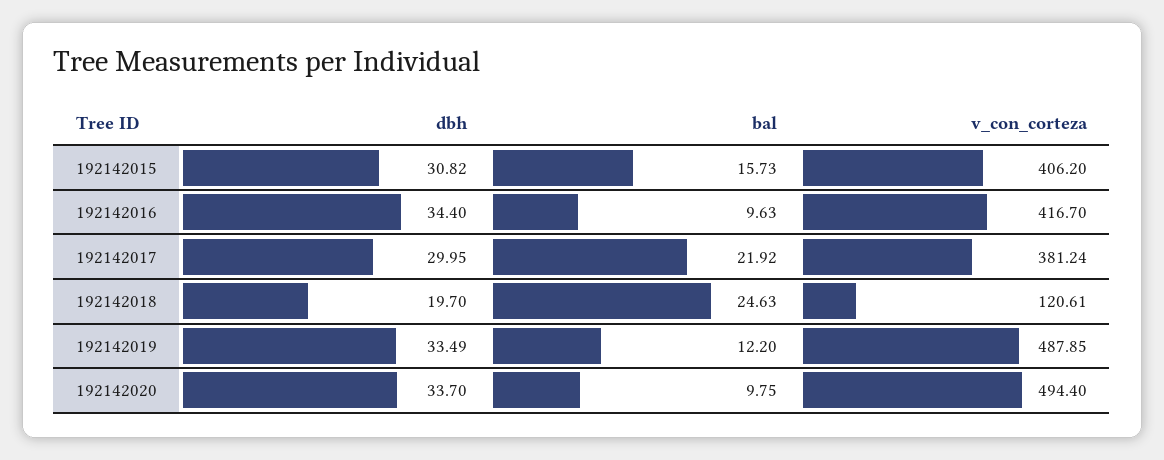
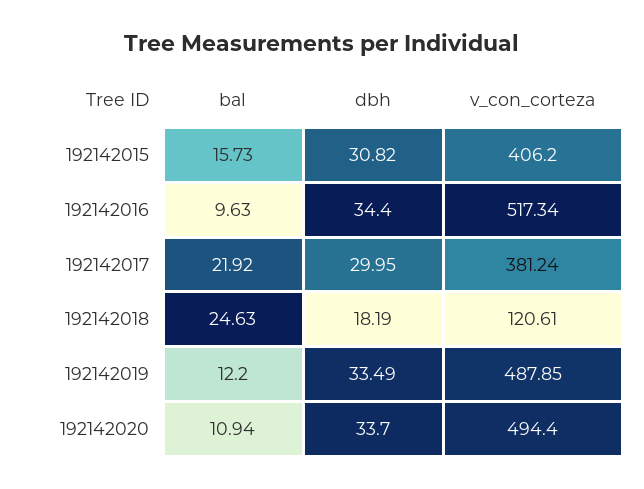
  {
    "dbh": {
      "192142015": 30.82,
      "192142016": 34.4,
      "192142017": 29.95,
-     "192142018": 19.7,
+     "192142018": 18.19,
      "192142019": 33.49,
      "192142020": 33.7
    },
    "bal": {
      "192142015": 15.73,
      "192142016": 9.63,
      "192142017": 21.92,
      "192142018": 24.63,
      "192142019": 12.2,
-     "192142020": 9.75
+     "192142020": 10.94
    },
    "v_con_corteza": {
      "192142015": 406.2,
-     "192142016": 416.7,
+     "192142016": 517.34,
      "192142017": 381.24,
      "192142018": 120.61,
      "192142019": 487.85,
      "192142020": 494.4
    }
  }

